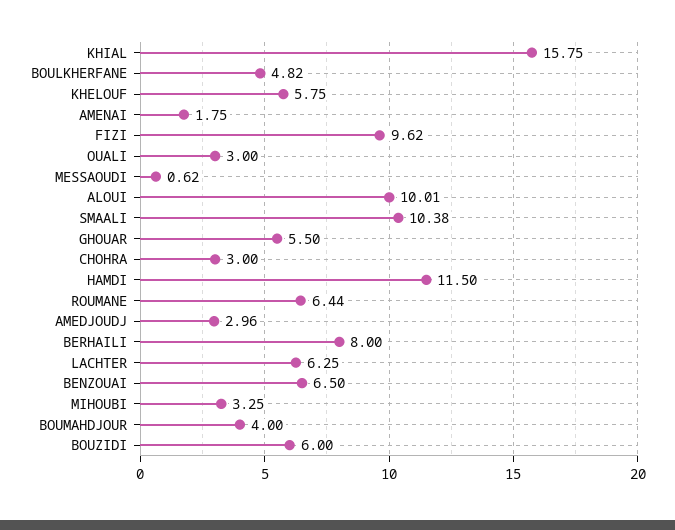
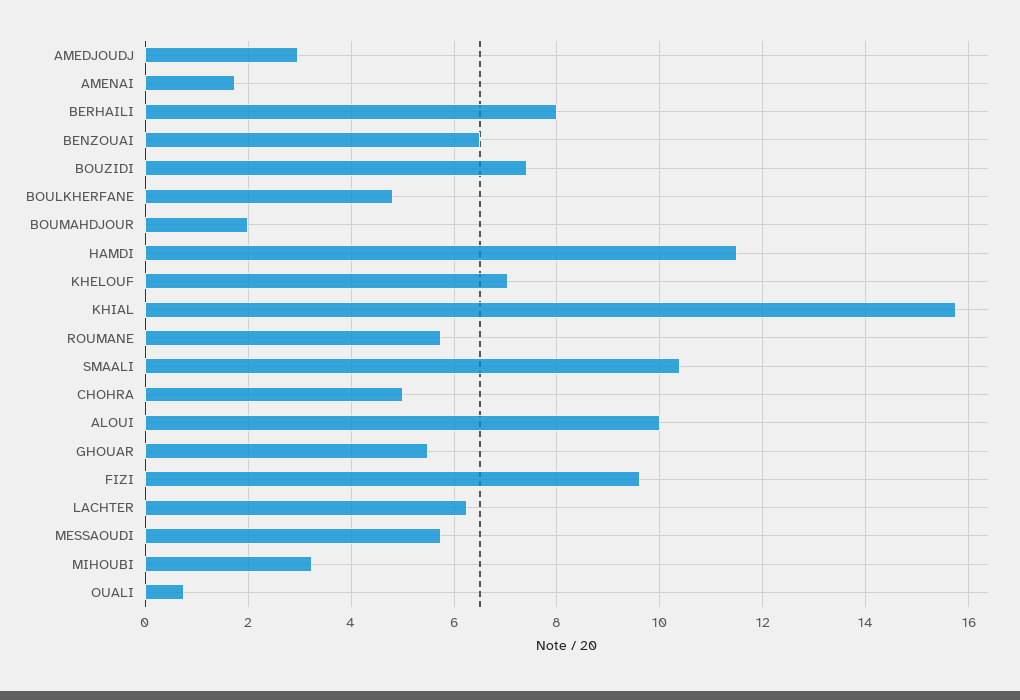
  {
    "KHIAL": 15.75,
    "BOULKHERFANE": 4.82,
-   "KHELOUF": 5.75,
+   "KHELOUF": 7,
    "AMENAI": 1.75,
    "FIZI": 9.62,
-   "OUALI": 3,
+   "OUALI": 0.8,
-   "MESSAOUDI": 0.62,
+   "MESSAOUDI": 5.8,
    "ALOUI": 10.01,
    "SMAALI": 10.38,
    "GHOUAR": 5.5,
-   "CHOHRA": 3,
+   "CHOHRA": 5,
    "HAMDI": 11.5,
-   "ROUMANE": 6.44,
+   "ROUMANE": 5.8,
    "AMEDJOUDJ": 2.96,
    "BERHAILI": 8,
    "LACHTER": 6.25,
    "BENZOUAI": 6.5,
    "MIHOUBI": 3.25,
-   "BOUMAHDJOUR": 4,
+   "BOUMAHDJOUR": 2,
-   "BOUZIDI": 6
+   "BOUZIDI": 7.4
  }

